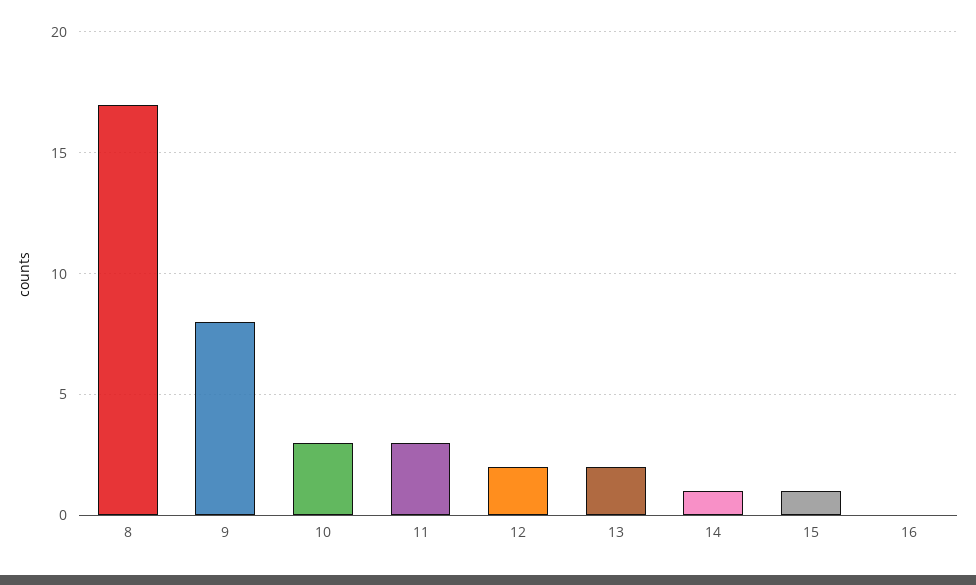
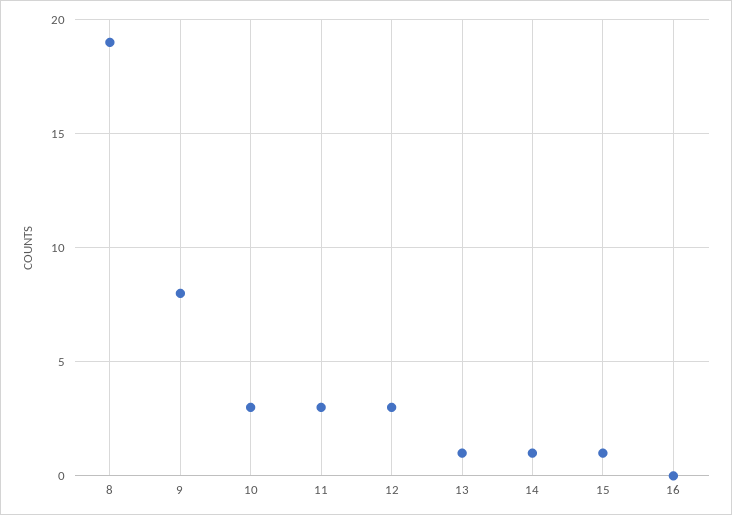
  {
-   "8": 17,
+   "8": 19,
    "9": 8,
    "10": 3,
    "11": 3,
-   "12": 2,
+   "12": 3,
-   "13": 2,
+   "13": 1,
    "14": 1,
    "15": 1,
    "16": 0
  }

